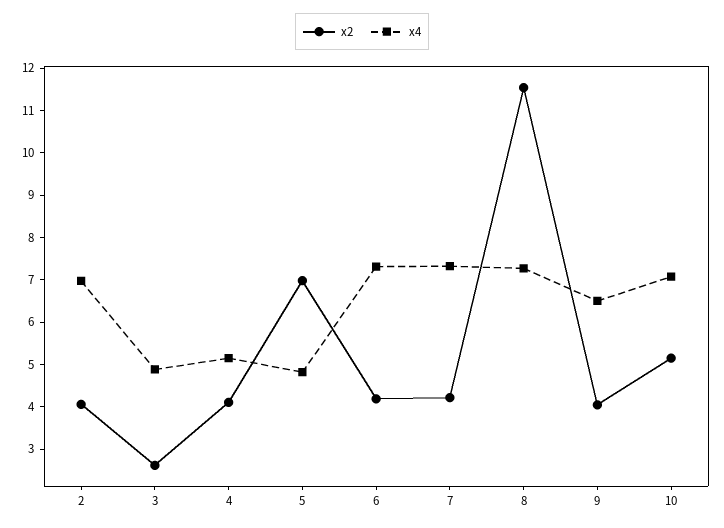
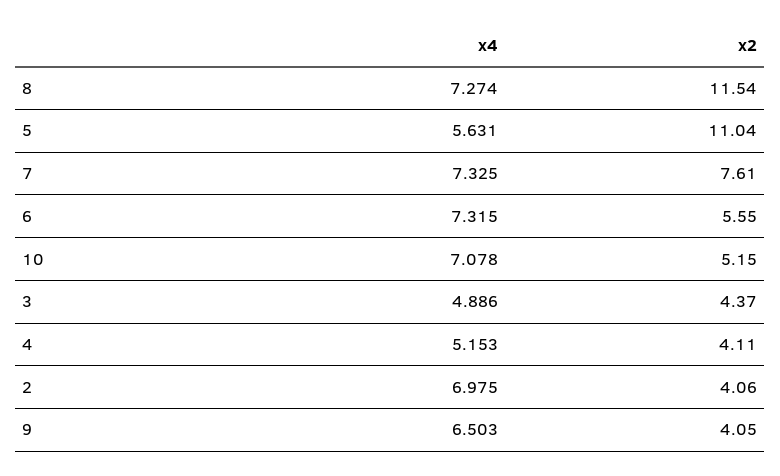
  {
    "x2": {
      "2": 4.06,
-     "3": 2.6,
+     "3": 4.37,
      "4": 4.11,
-     "5": 7,
+     "5": 11.04,
-     "6": 4.2,
+     "6": 5.55,
-     "7": 4.2,
+     "7": 7.61,
      "8": 11.54,
      "9": 4.05,
      "10": 5.15
    },
    "x4": {
      "2": 6.975,
      "3": 4.886,
      "4": 5.153,
-     "5": 4.8,
+     "5": 5.631,
      "6": 7.315,
      "7": 7.325,
      "8": 7.274,
      "9": 6.503,
      "10": 7.078
    }
  }

